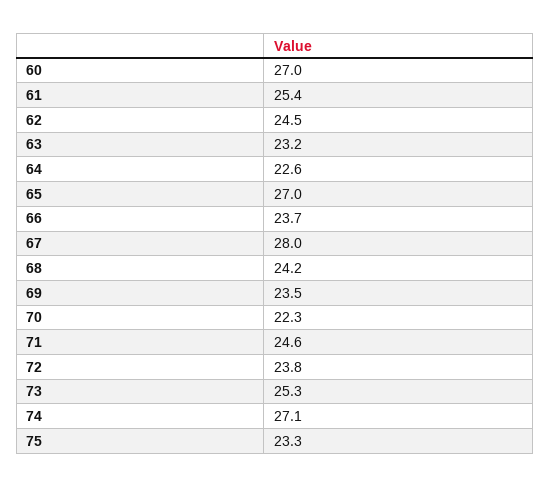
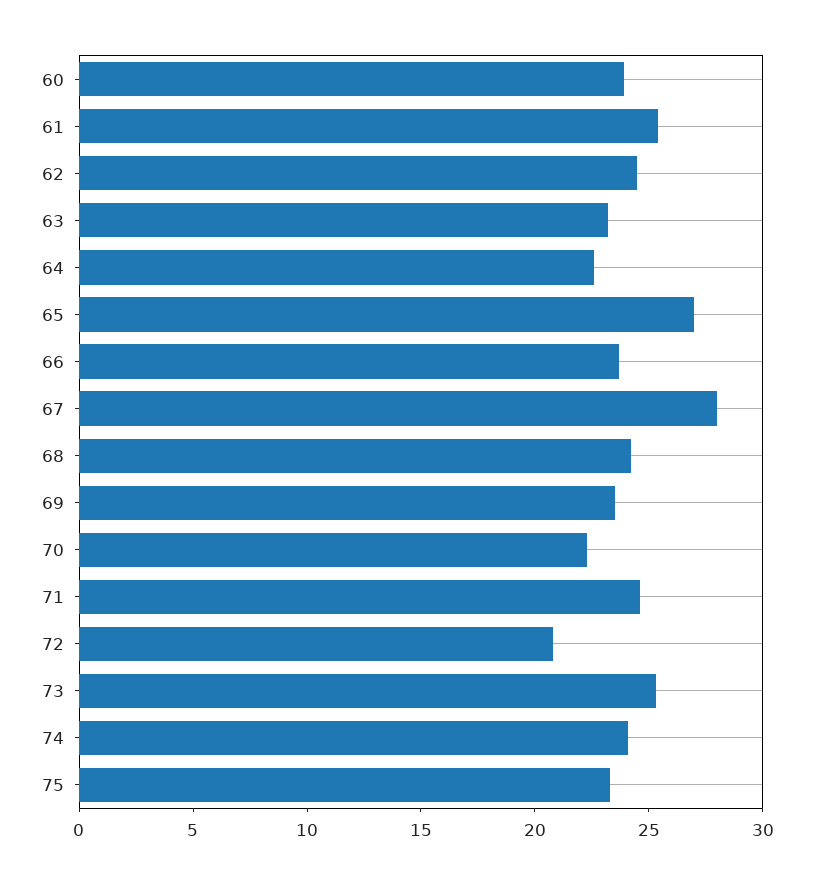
  {
-   "60": 27,
+   "60": 24,
    "61": 25.4,
    "62": 24.5,
    "63": 23.2,
    "64": 22.6,
    "65": 27,
    "66": 23.7,
    "67": 28,
    "68": 24.2,
    "69": 23.5,
    "70": 22.3,
    "71": 24.6,
-   "72": 23.8,
+   "72": 21,
    "73": 25.3,
-   "74": 27.1,
+   "74": 24,
    "75": 23.3
  }

